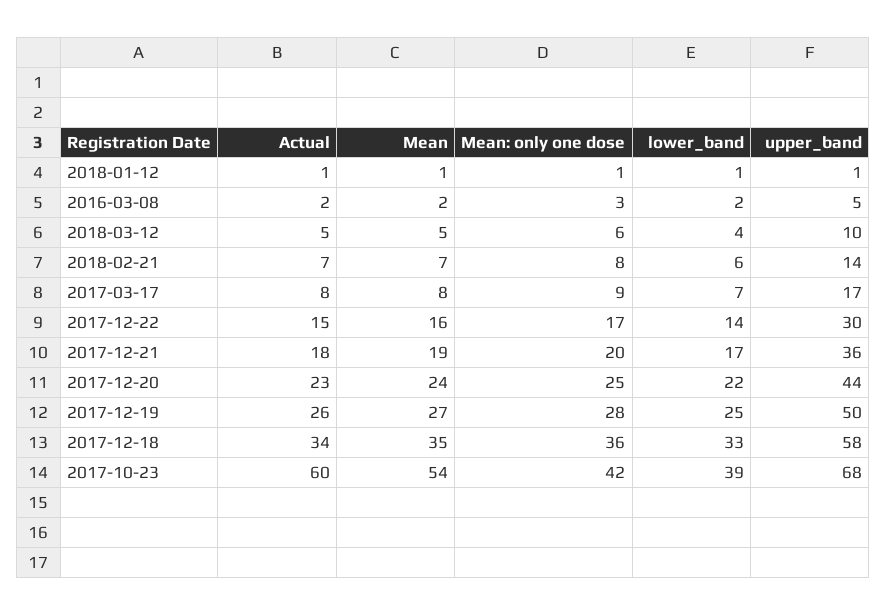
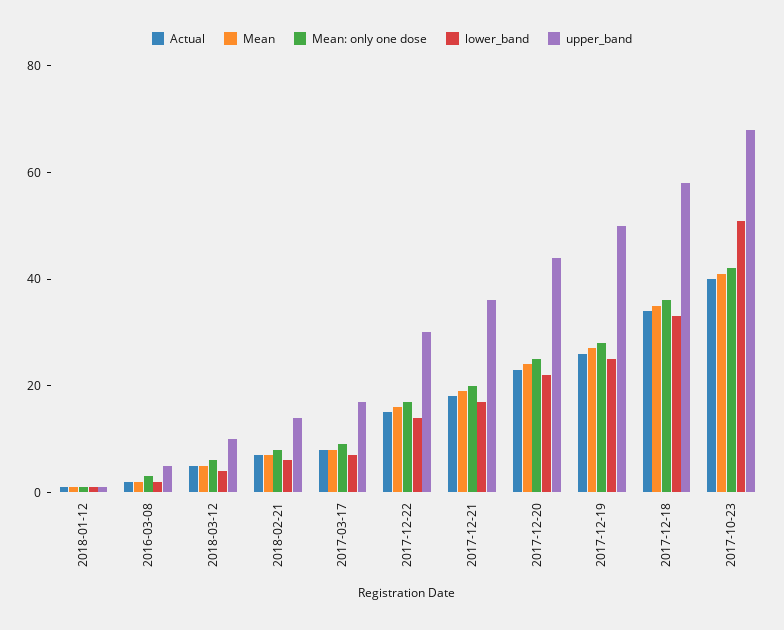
  {
    "Actual": {
      "2018-01-12": 1,
      "2016-03-08": 2,
      "2018-03-12": 5,
      "2018-02-21": 7,
      "2017-03-17": 8,
      "2017-12-22": 15,
      "2017-12-21": 18,
      "2017-12-20": 23,
      "2017-12-19": 26,
      "2017-12-18": 34,
-     "2017-10-23": 60
+     "2017-10-23": 40
    },
    "Mean": {
      "2018-01-12": 1,
      "2016-03-08": 2,
      "2018-03-12": 5,
      "2018-02-21": 7,
      "2017-03-17": 8,
      "2017-12-22": 16,
      "2017-12-21": 19,
      "2017-12-20": 24,
      "2017-12-19": 27,
      "2017-12-18": 35,
-     "2017-10-23": 54
+     "2017-10-23": 40
    },
    "Mean: only one dose": {
      "2018-01-12": 1,
      "2016-03-08": 3,
      "2018-03-12": 6,
      "2018-02-21": 8,
      "2017-03-17": 9,
      "2017-12-22": 17,
      "2017-12-21": 20,
      "2017-12-20": 25,
      "2017-12-19": 28,
      "2017-12-18": 36,
      "2017-10-23": 42
    },
    "lower_band": {
      "2018-01-12": 1,
      "2016-03-08": 2,
      "2018-03-12": 4,
      "2018-02-21": 6,
      "2017-03-17": 7,
      "2017-12-22": 14,
      "2017-12-21": 17,
      "2017-12-20": 22,
      "2017-12-19": 25,
      "2017-12-18": 33,
-     "2017-10-23": 39
+     "2017-10-23": 50
    },
    "upper_band": {
      "2018-01-12": 1,
      "2016-03-08": 5,
      "2018-03-12": 10,
      "2018-02-21": 14,
      "2017-03-17": 17,
      "2017-12-22": 30,
      "2017-12-21": 36,
      "2017-12-20": 44,
      "2017-12-19": 50,
      "2017-12-18": 58,
      "2017-10-23": 68
    }
  }

